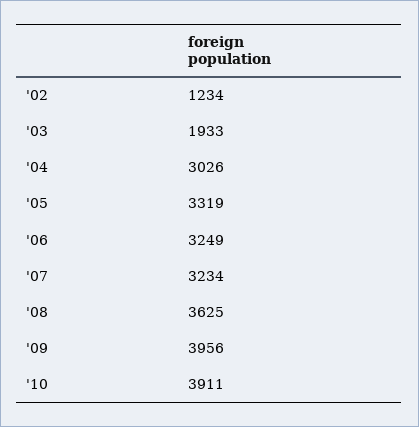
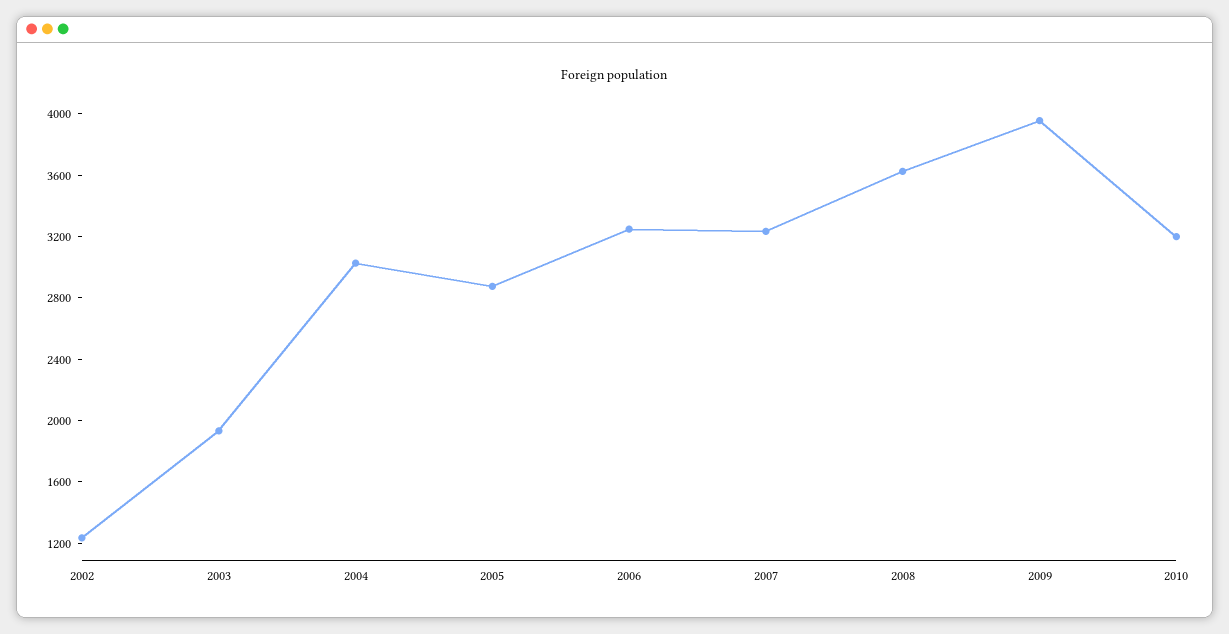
  {
    "'02": 1234,
    "'03": 1933,
    "'04": 3026,
-   "'05": 3319,
+   "'05": 2900,
    "'06": 3249,
    "'07": 3234,
    "'08": 3625,
    "'09": 3956,
-   "'10": 3911
+   "'10": 3200
  }

